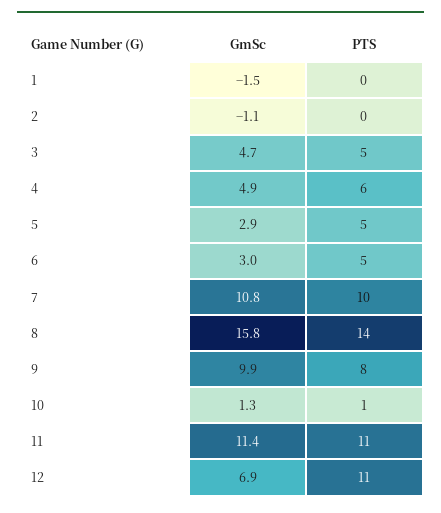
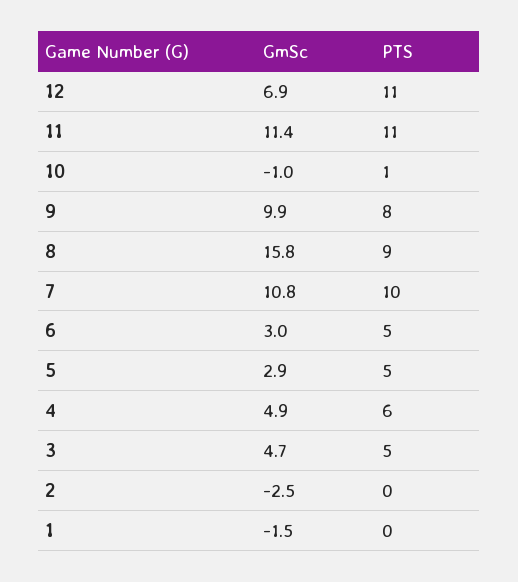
  {
    "GmSc": {
      "1": -1.5,
-     "2": -1.1,
+     "2": -2.5,
      "3": 4.7,
      "4": 4.9,
      "5": 2.9,
      "6": 3,
      "7": 10.8,
      "8": 15.8,
      "9": 9.9,
-     "10": 1.3,
+     "10": -1,
      "11": 11.4,
      "12": 6.9
    },
    "PTS": {
      "1": 0,
      "2": 0,
      "3": 5,
      "4": 6,
      "5": 5,
      "6": 5,
      "7": 10,
-     "8": 14,
+     "8": 9,
      "9": 8,
      "10": 1,
      "11": 11,
      "12": 11
    }
  }

